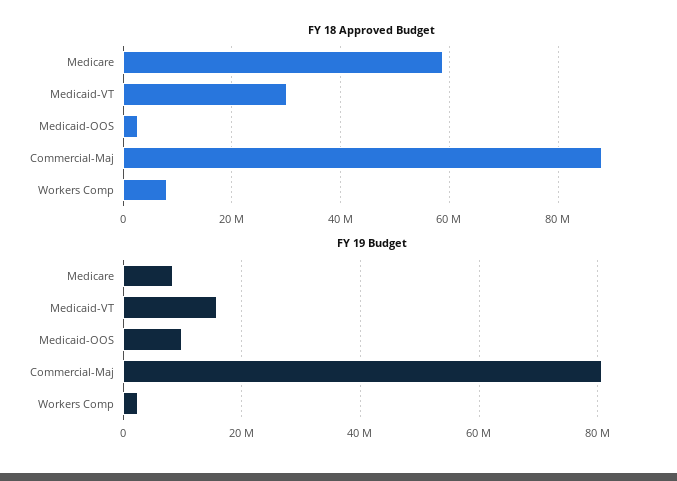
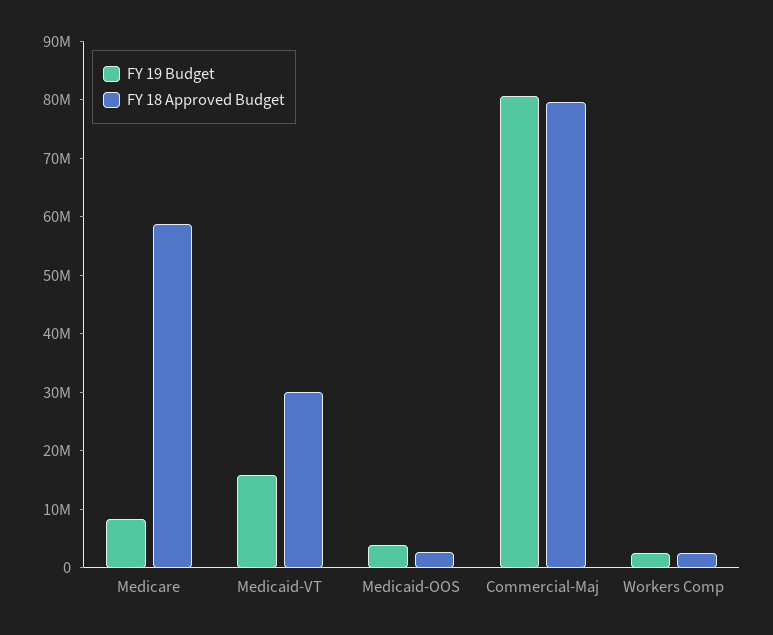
  {
    "FY 18 Approved Budget": {
      "Medicare": 58000000,
      "Medicaid-VT": 30000000,
      "Medicaid-OOS": 2000000,
-     "Commercial-Maj": 88000000,
+     "Commercial-Maj": 80000000,
-     "Workers Comp": 8000000
+     "Workers Comp": 2000000
    },
    "FY 19 Budget": {
      "Medicare": 8000000,
      "Medicaid-VT": 16000000,
-     "Medicaid-OOS": 10000000,
+     "Medicaid-OOS": 4000000,
      "Commercial-Maj": 80000000,
      "Workers Comp": 2000000
    }
  }

